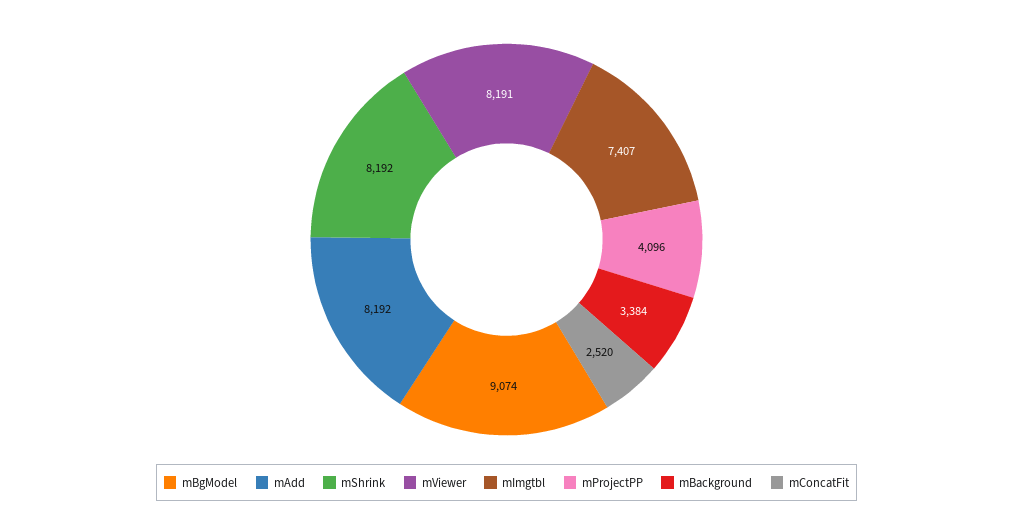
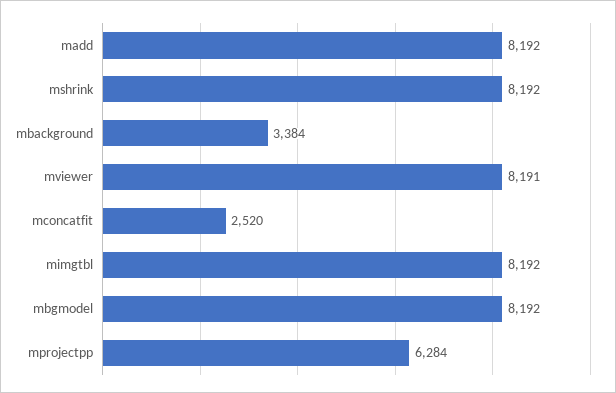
  {
-   "mBgModel": 9074,
+   "mBgModel": 8192,
    "mAdd": 8192,
    "mShrink": 8192,
    "mViewer": 8191,
-   "mImgtbl": 7407,
+   "mImgtbl": 8192,
-   "mProjectPP": 4096,
+   "mProjectPP": 6284,
    "mBackground": 3384,
    "mConcatFit": 2520
  }

